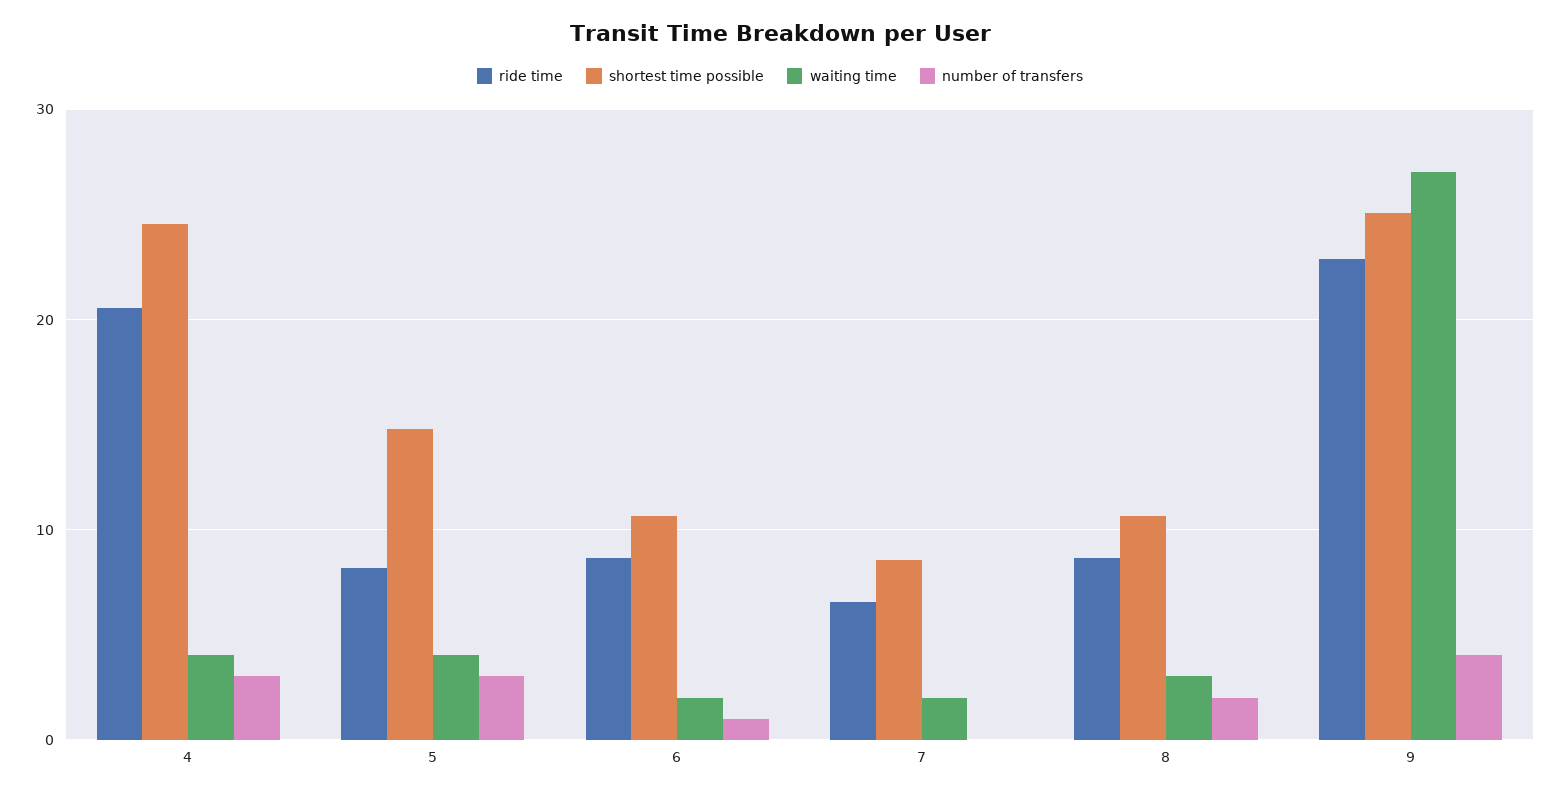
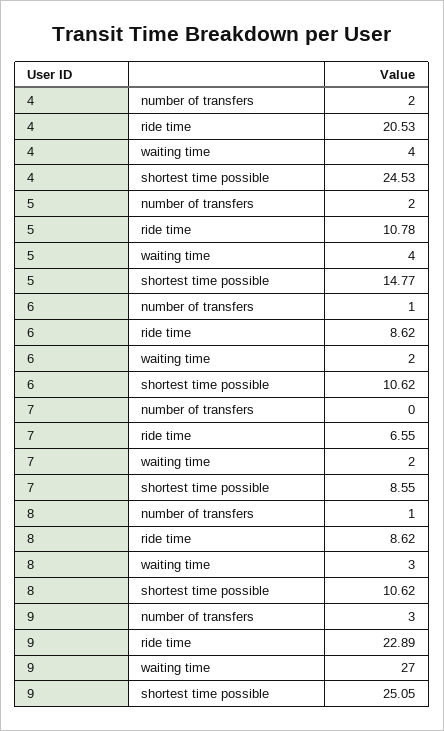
  {
    "ride time": {
      "4": 20.53,
-     "5": 8,
+     "5": 10.78,
      "6": 8.62,
      "7": 6.55,
      "8": 8.62,
      "9": 22.89
    },
    "shortest time possible": {
      "4": 24.53,
      "5": 14.77,
      "6": 10.62,
      "7": 8.55,
      "8": 10.62,
      "9": 25.05
    },
    "waiting time": {
      "4": 4,
      "5": 4,
      "6": 2,
      "7": 2,
      "8": 3,
      "9": 27
    },
    "number of transfers": {
-     "4": 3,
+     "4": 2,
-     "5": 3,
+     "5": 2,
      "6": 1,
      "7": 0,
-     "8": 2,
+     "8": 1,
-     "9": 4
+     "9": 3
    }
  }

